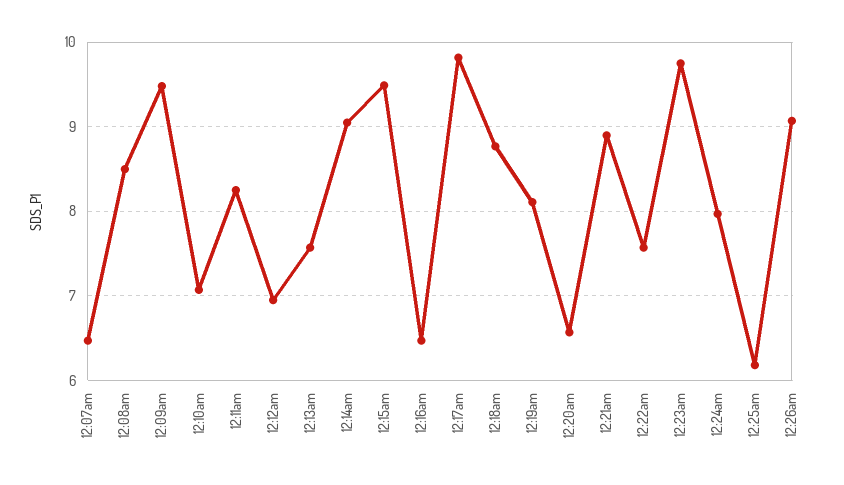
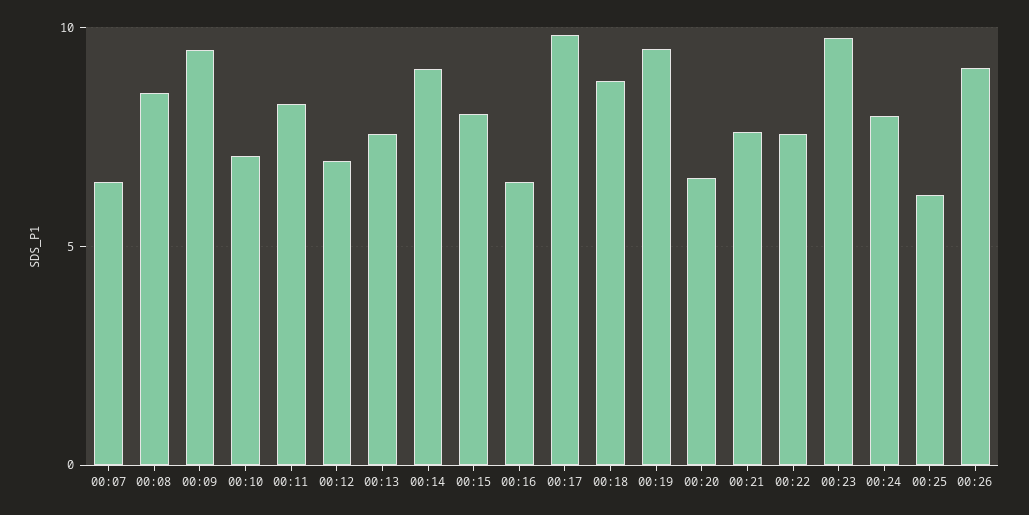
  {
    "12:07am": 6.5,
    "12:08am": 8.5,
    "12:09am": 9.5,
    "12:10am": 7.1,
    "12:11am": 8.3,
    "12:12am": 7,
    "12:13am": 7.6,
    "12:14am": 9.1,
-   "12:15am": 9.5,
+   "12:15am": 8,
    "12:16am": 6.5,
    "12:17am": 9.8,
    "12:18am": 8.8,
-   "12:19am": 8.1,
+   "12:19am": 9.5,
    "12:20am": 6.6,
-   "12:21am": 8.9,
+   "12:21am": 7.5,
    "12:22am": 7.6,
    "12:23am": 9.8,
    "12:24am": 8,
    "12:25am": 6.2,
    "12:26am": 9.1
  }

